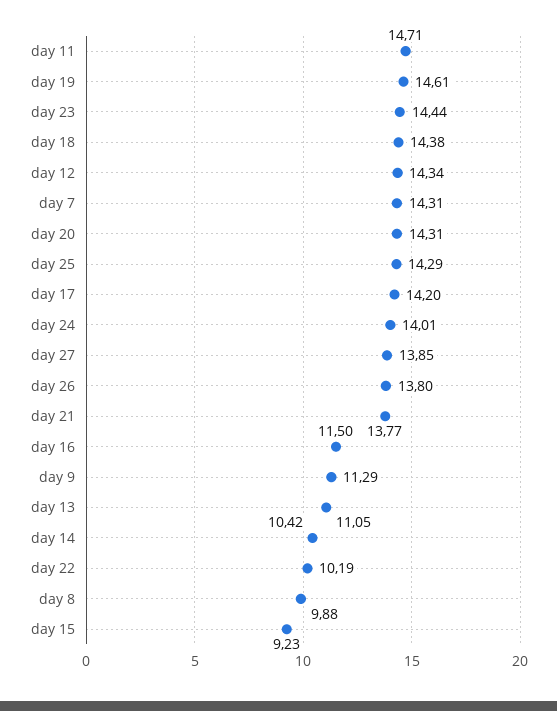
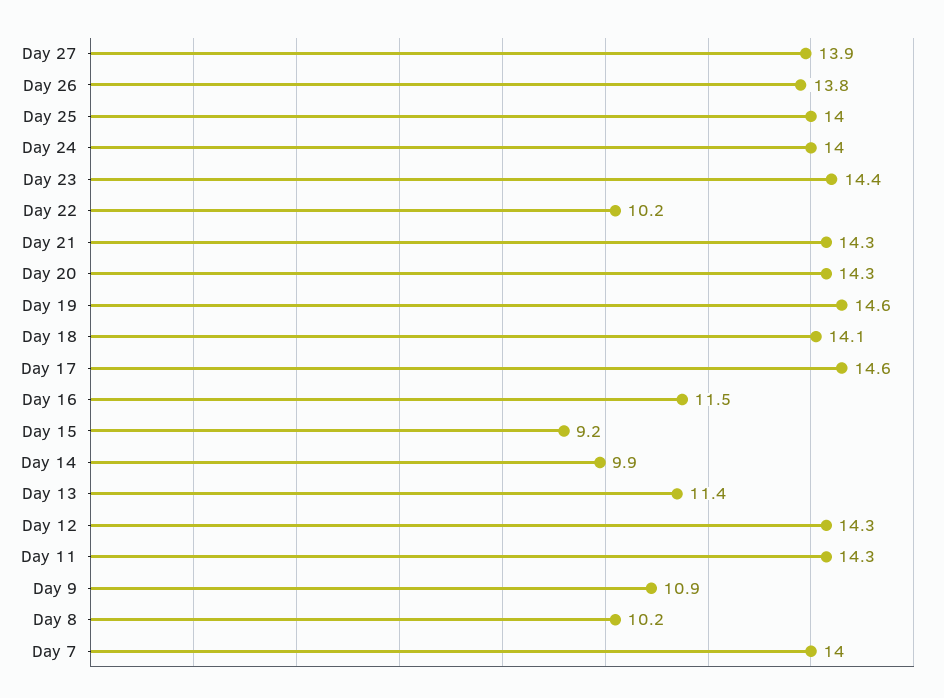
  {
-   "day 11": 14.71,
+   "day 11": 14.3,
    "day 19": 14.61,
    "day 23": 14.44,
-   "day 18": 14.38,
+   "day 18": 14.1,
    "day 12": 14.34,
-   "day 7": 14.31,
+   "day 7": 14,
    "day 20": 14.31,
-   "day 25": 14.29,
+   "day 25": 14,
-   "day 17": 14.2,
+   "day 17": 14.6,
    "day 24": 14.01,
    "day 27": 13.85,
    "day 26": 13.8,
-   "day 21": 13.77,
+   "day 21": 14.3,
    "day 16": 11.5,
-   "day 9": 11.29,
+   "day 9": 10.9,
-   "day 13": 11.05,
+   "day 13": 11.4,
-   "day 14": 10.42,
+   "day 14": 9.9,
    "day 22": 10.19,
-   "day 8": 9.88,
+   "day 8": 10.2,
    "day 15": 9.23
  }

